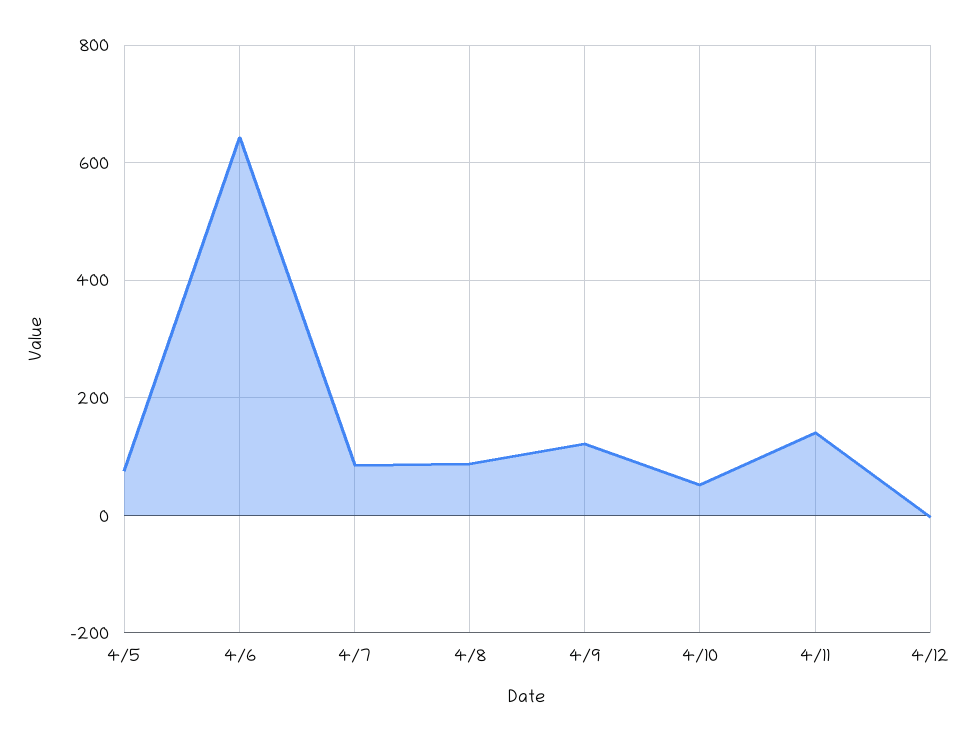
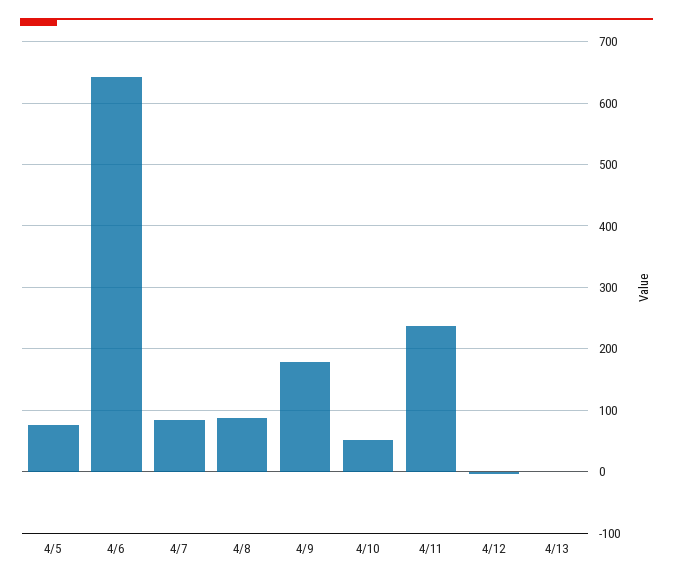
  {
    "4/5": 80,
    "4/6": 640,
    "4/7": 80,
    "4/8": 90,
-   "4/9": 120,
+   "4/9": 180,
    "4/10": 50,
-   "4/11": 140,
+   "4/11": 240,
-   "4/12": 0
+   "4/12": 0,
+   "4/13": 0
  }

